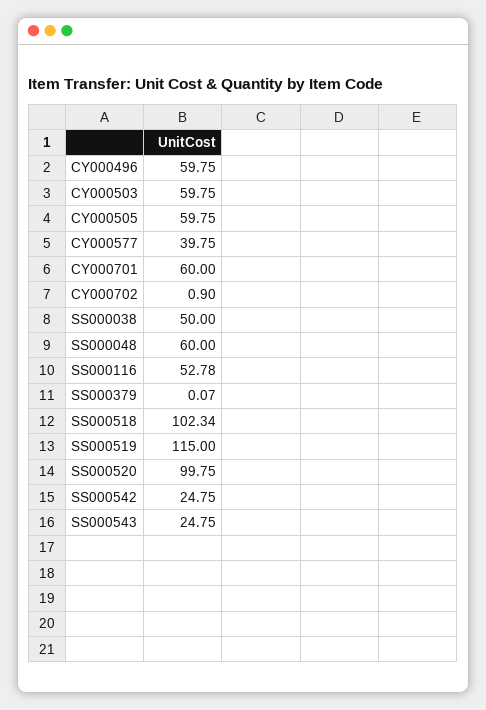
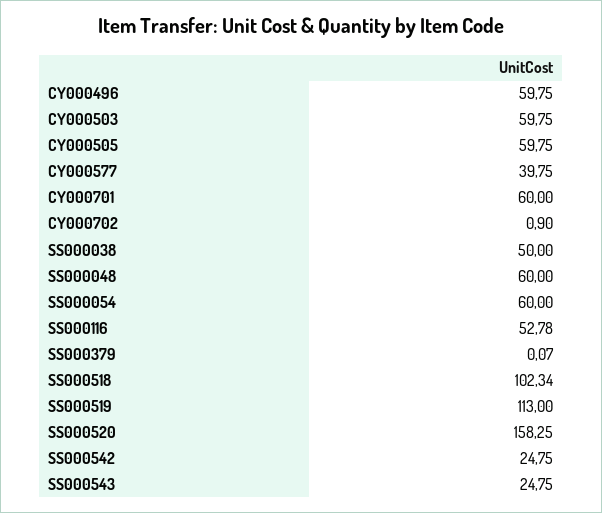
  {
    "CY000496": 59.75,
    "CY000503": 59.75,
    "CY000505": 59.75,
    "CY000577": 39.75,
    "CY000701": 60,
    "CY000702": 0.9,
    "SS000038": 50,
    "SS000048": 60,
    "SS000116": 52.78,
    "SS000379": 0.07,
    "SS000518": 102.34,
-   "SS000519": 115,
+   "SS000519": 113,
-   "SS000520": 99.75,
+   "SS000520": 158.25,
    "SS000542": 24.75,
-   "SS000543": 24.75
+   "SS000543": 24.75,
+   "SS000054": 60
  }

